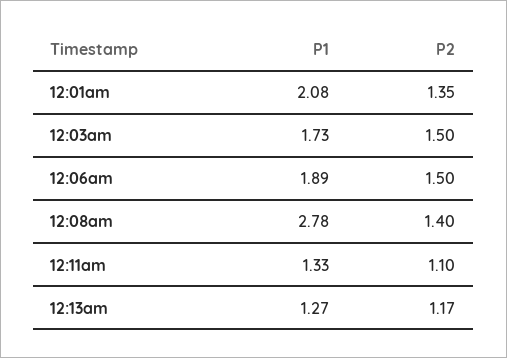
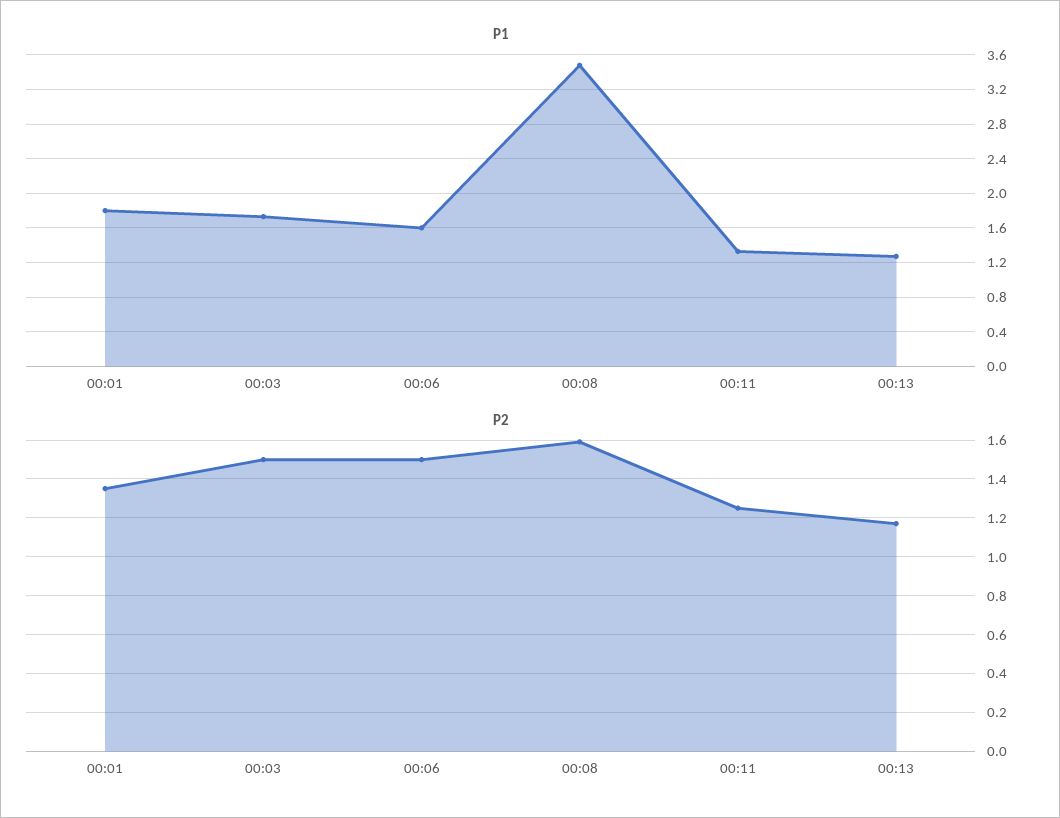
  {
    "P1": {
-     "12:01am": 2.08,
+     "12:01am": 1.8,
      "12:03am": 1.73,
-     "12:06am": 1.89,
+     "12:06am": 1.6,
-     "12:08am": 2.78,
+     "12:08am": 3.5,
      "12:11am": 1.33,
      "12:13am": 1.27
    },
    "P2": {
      "12:01am": 1.35,
      "12:03am": 1.5,
      "12:06am": 1.5,
-     "12:08am": 1.4,
+     "12:08am": 1.6,
-     "12:11am": 1.1,
+     "12:11am": 1.25,
      "12:13am": 1.17
    }
  }

